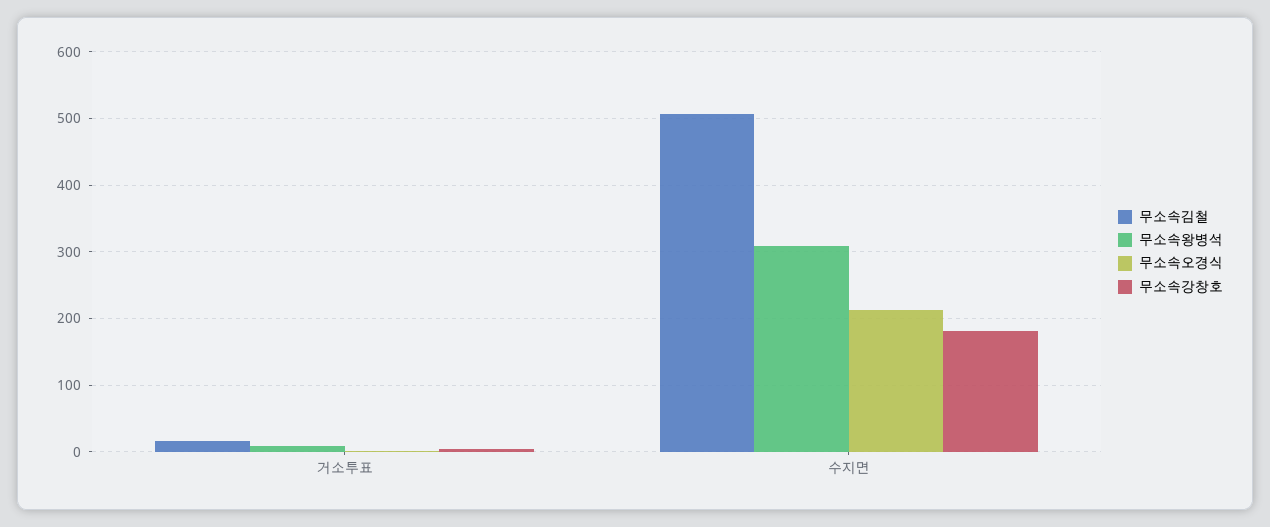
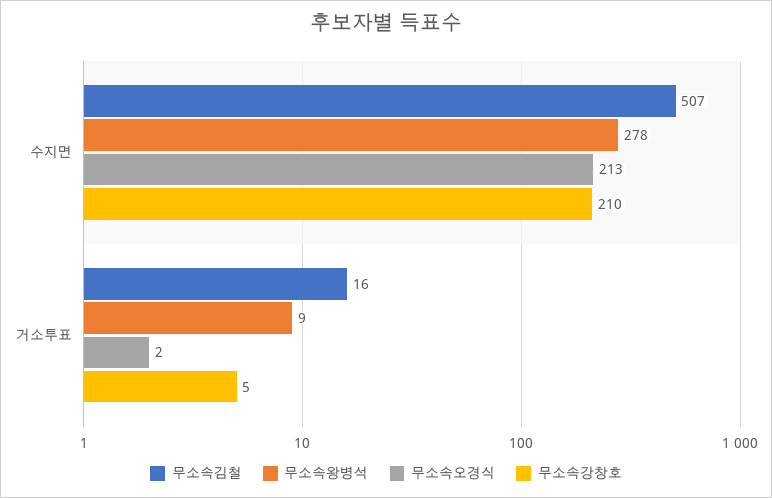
  {
    "무소속김철": {
      "거소투표": 16,
      "수지면": 507
    },
    "무소속왕병석": {
      "거소투표": 9,
-     "수지면": 310
+     "수지면": 278
    },
    "무소속오경식": {
      "거소투표": 2,
      "수지면": 213
    },
    "무소속강창호": {
      "거소투표": 5,
-     "수지면": 180
+     "수지면": 210
    }
  }

